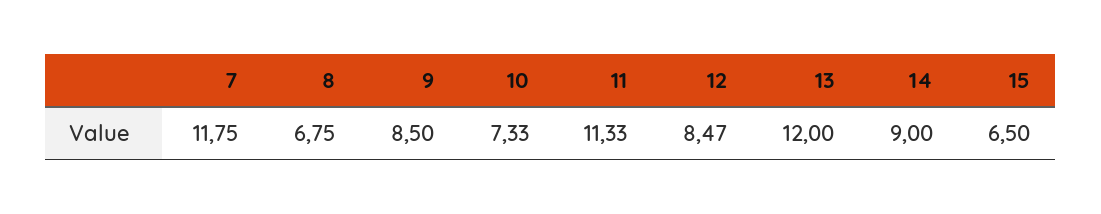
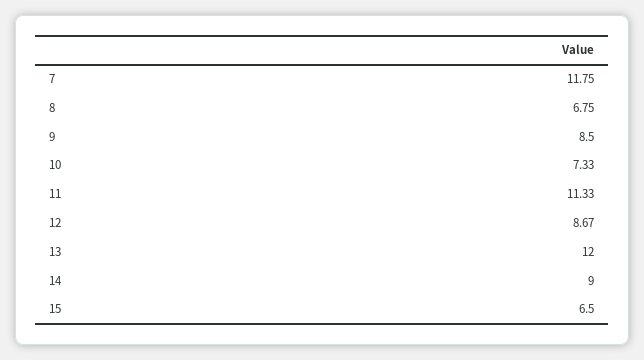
  {
    "7": 11.75,
    "8": 6.75,
    "9": 8.5,
    "10": 7.33,
    "11": 11.33,
-   "12": 8.47,
+   "12": 8.67,
    "13": 12,
    "14": 9,
    "15": 6.5
  }

